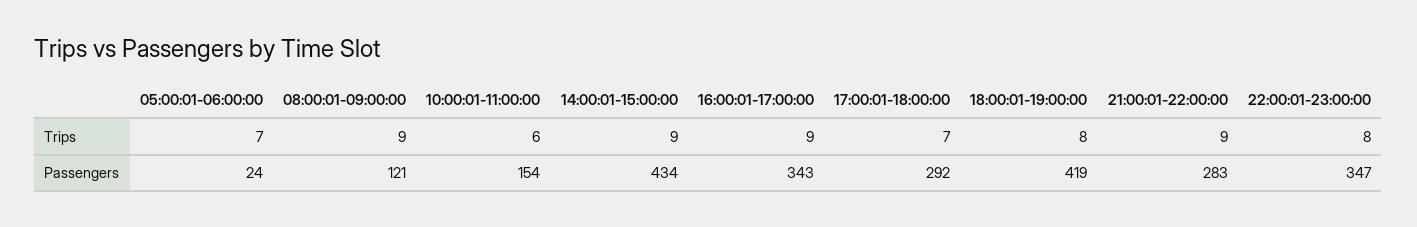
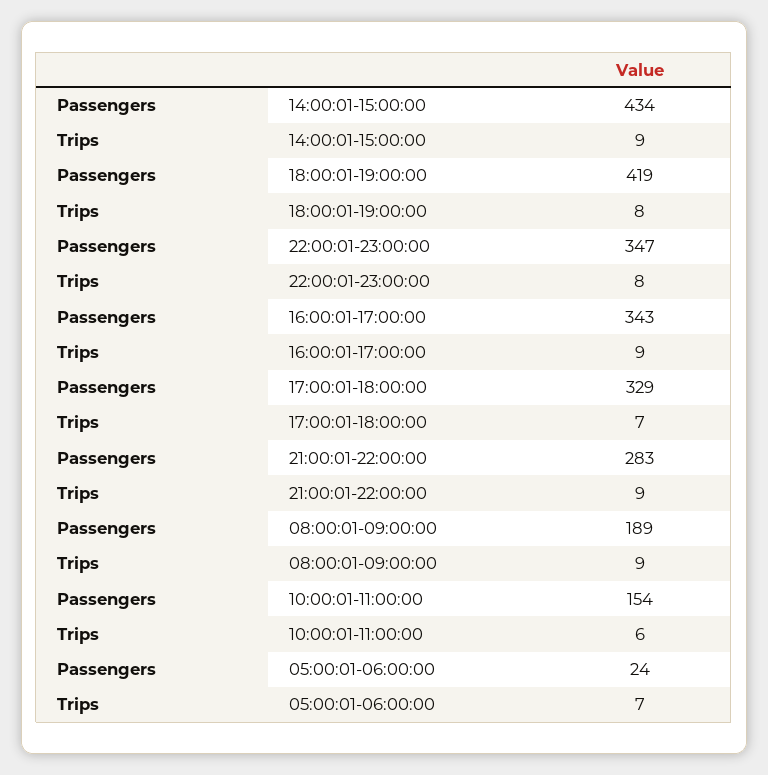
  {
    "05:00:01-06:00:00": {
      "Trips": 7,
      "Passengers": 24
    },
    "08:00:01-09:00:00": {
      "Trips": 9,
-     "Passengers": 121
+     "Passengers": 189
    },
    "10:00:01-11:00:00": {
      "Trips": 6,
      "Passengers": 154
    },
    "14:00:01-15:00:00": {
      "Trips": 9,
      "Passengers": 434
    },
    "16:00:01-17:00:00": {
      "Trips": 9,
      "Passengers": 343
    },
    "17:00:01-18:00:00": {
      "Trips": 7,
-     "Passengers": 292
+     "Passengers": 329
    },
    "18:00:01-19:00:00": {
      "Trips": 8,
      "Passengers": 419
    },
    "21:00:01-22:00:00": {
      "Trips": 9,
      "Passengers": 283
    },
    "22:00:01-23:00:00": {
      "Trips": 8,
      "Passengers": 347
    }
  }

